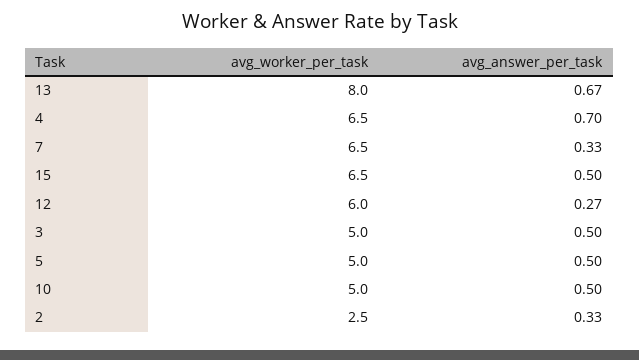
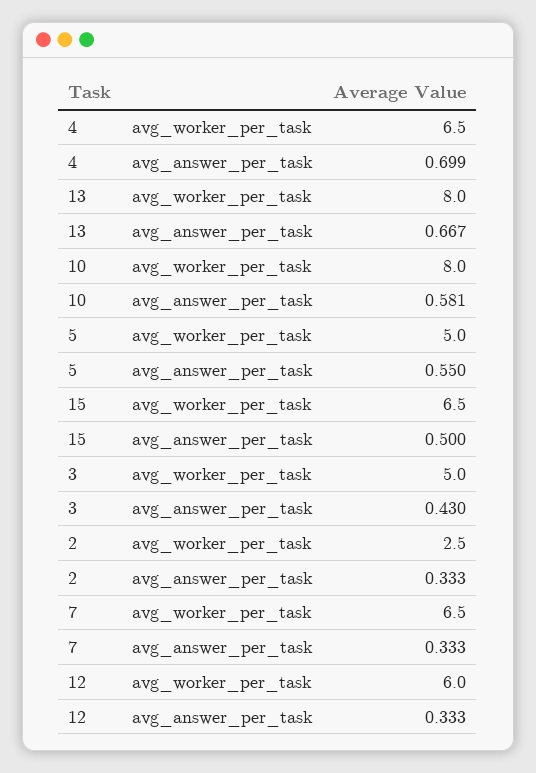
  {
    "avg_worker_per_task": {
      "13": 8,
      "4": 6.5,
      "7": 6.5,
      "15": 6.5,
      "12": 6,
      "3": 5,
      "5": 5,
-     "10": 5,
+     "10": 8,
      "2": 2.5
    },
    "avg_answer_per_task": {
      "13": 0.667,
      "4": 0.699,
      "7": 0.333,
      "15": 0.5,
-     "12": 0.27,
+     "12": 0.333,
-     "3": 0.5,
+     "3": 0.43,
-     "5": 0.5,
+     "5": 0.55,
-     "10": 0.5,
+     "10": 0.581,
      "2": 0.333
    }
  }

